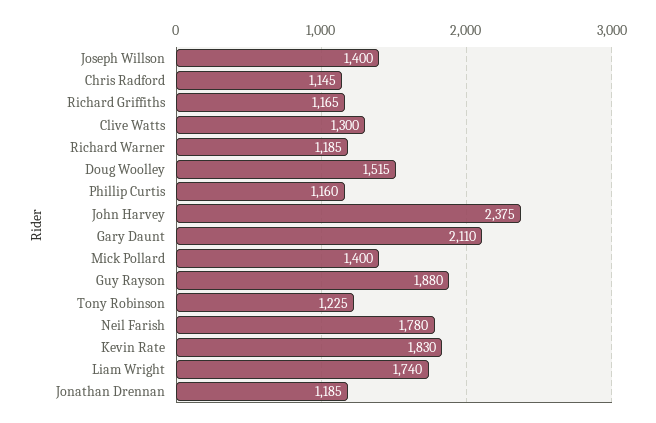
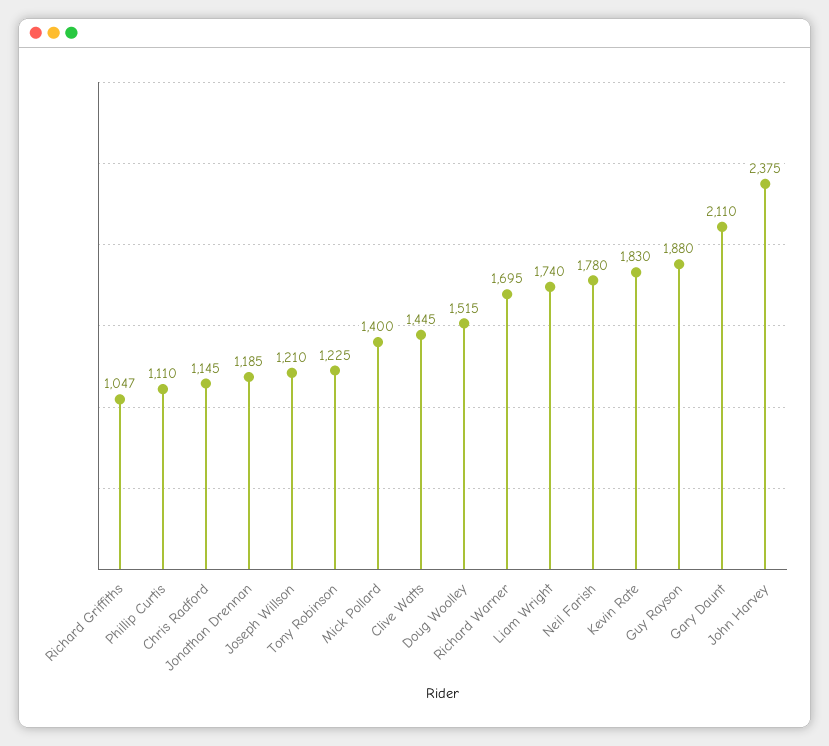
  {
-   "Joseph Willson": 1400,
+   "Joseph Willson": 1210,
    "Chris Radford": 1145,
-   "Richard Griffiths": 1165,
+   "Richard Griffiths": 1047,
-   "Clive Watts": 1300,
+   "Clive Watts": 1445,
-   "Richard Warner": 1185,
+   "Richard Warner": 1695,
    "Doug Woolley": 1515,
-   "Phillip Curtis": 1160,
+   "Phillip Curtis": 1110,
    "John Harvey": 2375,
    "Gary Daunt": 2110,
    "Mick Pollard": 1400,
    "Guy Rayson": 1880,
    "Tony Robinson": 1225,
    "Neil Farish": 1780,
    "Kevin Rate": 1830,
    "Liam Wright": 1740,
    "Jonathan Drennan": 1185
  }

